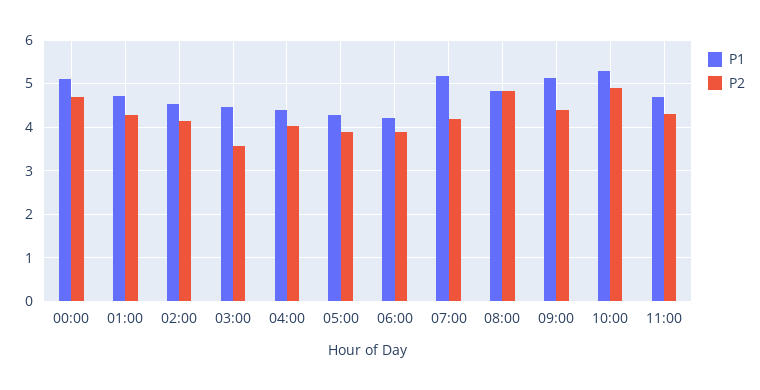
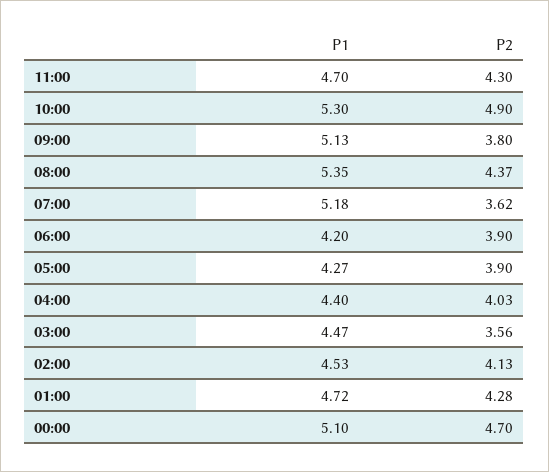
  {
    "P1": {
      "00:00": 5.1,
      "01:00": 4.72,
      "02:00": 4.53,
      "03:00": 4.47,
      "04:00": 4.4,
      "05:00": 4.27,
      "06:00": 4.2,
      "07:00": 5.18,
-     "08:00": 4.8,
+     "08:00": 5.35,
      "09:00": 5.13,
      "10:00": 5.3,
      "11:00": 4.7
    },
    "P2": {
      "00:00": 4.7,
      "01:00": 4.28,
      "02:00": 4.13,
      "03:00": 3.56,
      "04:00": 4.03,
      "05:00": 3.9,
      "06:00": 3.9,
-     "07:00": 4.2,
+     "07:00": 3.62,
-     "08:00": 4.8,
+     "08:00": 4.37,
-     "09:00": 4.4,
+     "09:00": 3.8,
      "10:00": 4.9,
      "11:00": 4.3
    }
  }

